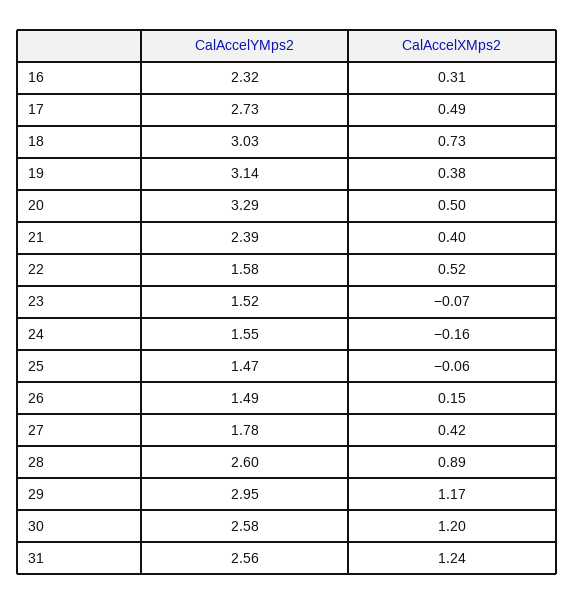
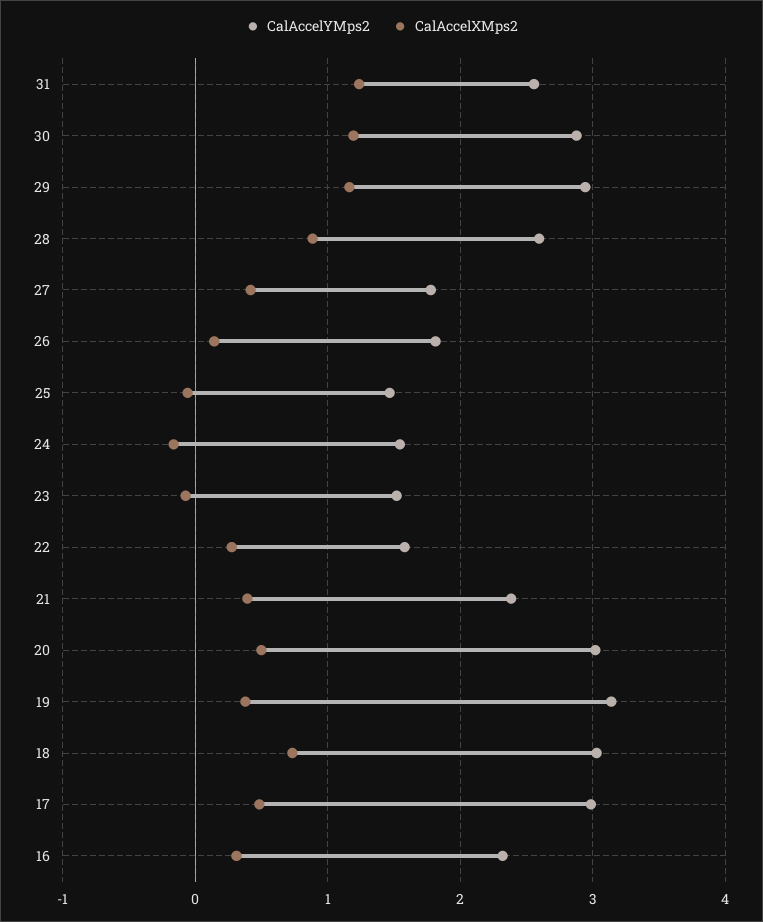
  {
    "CalAccelYMps2": {
      "16": 2.32,
-     "17": 2.73,
+     "17": 3,
      "18": 3.03,
      "19": 3.14,
-     "20": 3.29,
+     "20": 3,
      "21": 2.39,
      "22": 1.58,
      "23": 1.52,
      "24": 1.55,
      "25": 1.47,
-     "26": 1.49,
+     "26": 1.8,
      "27": 1.78,
      "28": 2.6,
      "29": 2.95,
-     "30": 2.58,
+     "30": 2.9,
      "31": 2.56
    },
    "CalAccelXMps2": {
      "16": 0.31,
      "17": 0.49,
      "18": 0.73,
      "19": 0.38,
      "20": 0.5,
      "21": 0.4,
-     "22": 0.52,
+     "22": 0.3,
      "23": -0.07,
      "24": -0.16,
      "25": -0.06,
      "26": 0.15,
      "27": 0.42,
      "28": 0.89,
      "29": 1.17,
      "30": 1.2,
      "31": 1.24
    }
  }

